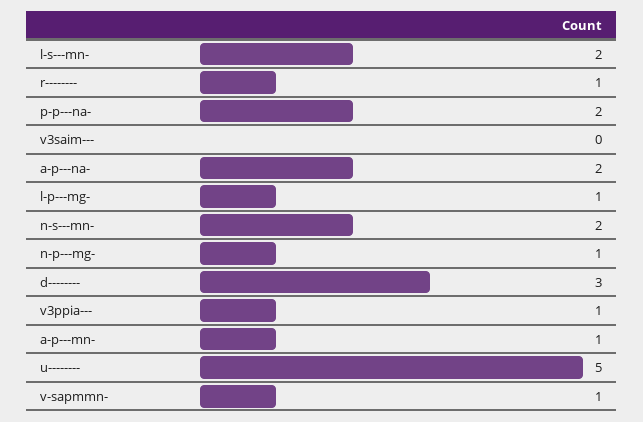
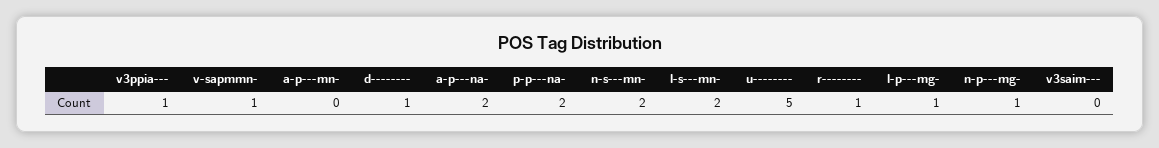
  {
    "l-s---mn-": 2,
    "r--------": 1,
    "p-p---na-": 2,
    "v3saim---": 0,
    "a-p---na-": 2,
    "l-p---mg-": 1,
    "n-s---mn-": 2,
    "n-p---mg-": 1,
-   "d--------": 3,
+   "d--------": 1,
    "v3ppia---": 1,
-   "a-p---mn-": 1,
+   "a-p---mn-": 0,
    "u--------": 5,
    "v-sapmmn-": 1
  }

